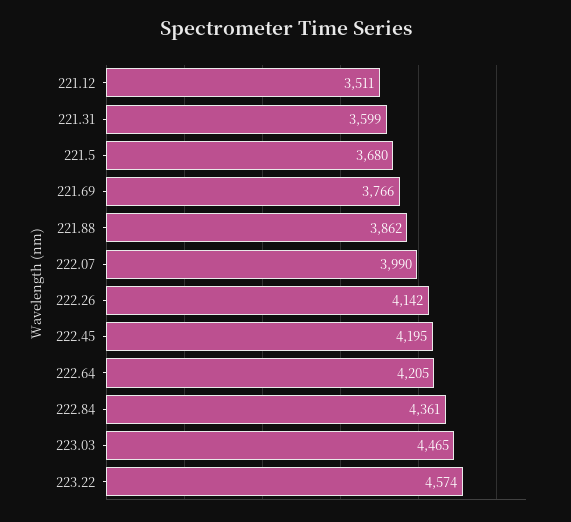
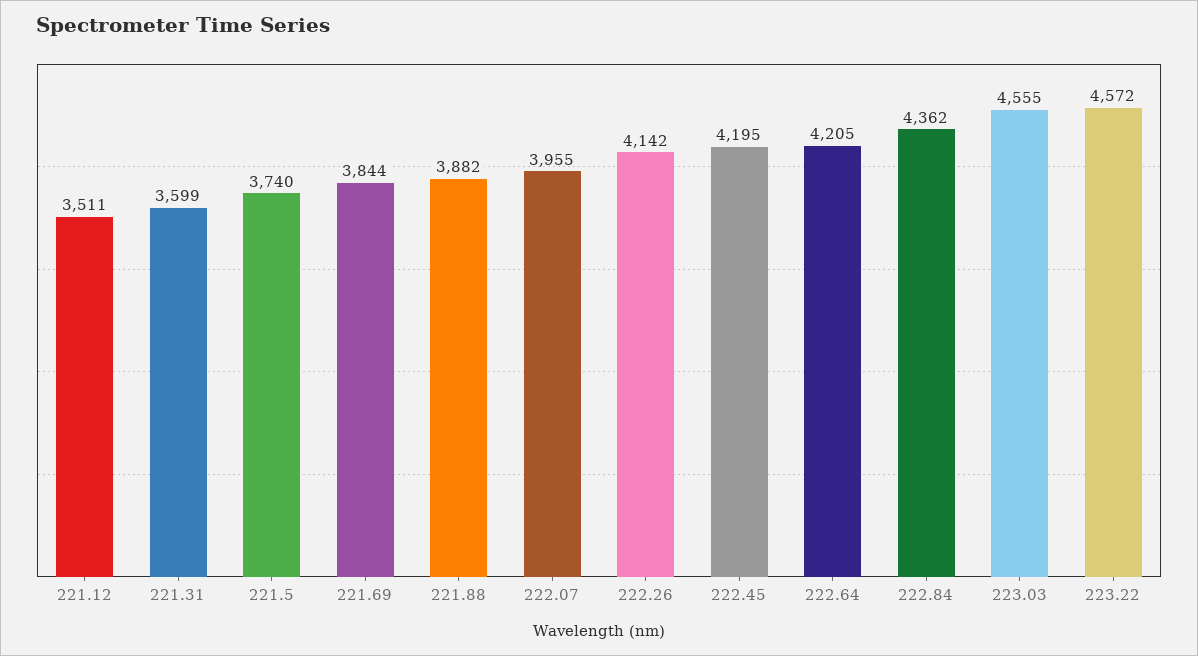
  {
    "221.12": 3511,
    "221.31": 3599,
-   "221.5": 3680,
+   "221.5": 3740,
-   "221.69": 3766,
+   "221.69": 3844,
-   "221.88": 3862,
+   "221.88": 3882,
-   "222.07": 3990,
+   "222.07": 3955,
    "222.26": 4142,
    "222.45": 4195,
    "222.64": 4205,
-   "222.84": 4361,
+   "222.84": 4362,
-   "223.03": 4465,
+   "223.03": 4555,
-   "223.22": 4574
+   "223.22": 4572
  }

